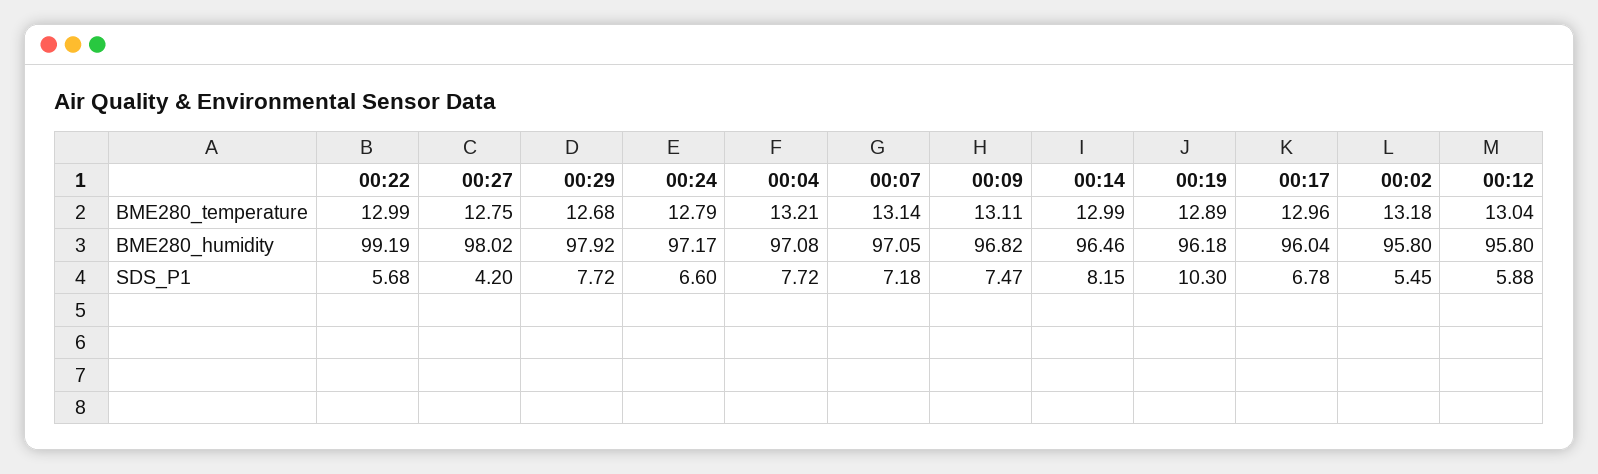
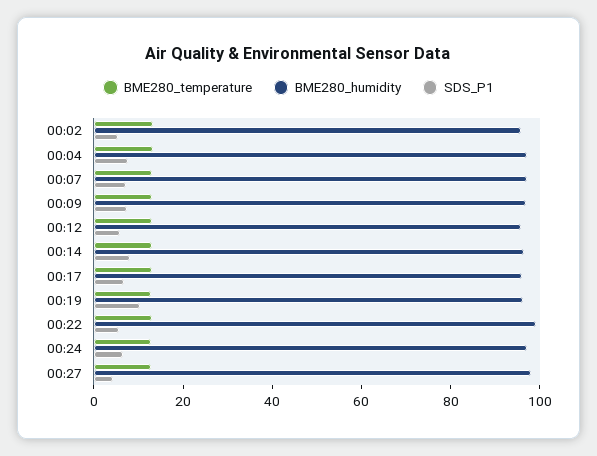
  {
    "BME280_temperature": {
      "00:22": 12.99,
      "00:27": 12.75,
-     "00:29": 12.68,
      "00:24": 12.79,
      "00:04": 13.21,
      "00:07": 13.14,
      "00:09": 13.11,
      "00:14": 12.99,
      "00:19": 12.89,
      "00:17": 12.96,
      "00:02": 13.18,
      "00:12": 13.04
    },
    "BME280_humidity": {
      "00:22": 99.19,
      "00:27": 98.02,
-     "00:29": 97.92,
      "00:24": 97.17,
      "00:04": 97.08,
      "00:07": 97.05,
      "00:09": 96.82,
      "00:14": 96.46,
      "00:19": 96.18,
      "00:17": 96.04,
      "00:02": 95.8,
      "00:12": 95.8
    },
    "SDS_P1": {
      "00:22": 5.68,
      "00:27": 4.2,
-     "00:29": 7.72,
      "00:24": 6.6,
      "00:04": 7.72,
      "00:07": 7.18,
      "00:09": 7.47,
      "00:14": 8.15,
      "00:19": 10.3,
      "00:17": 6.78,
      "00:02": 5.45,
      "00:12": 5.88
    }
  }

